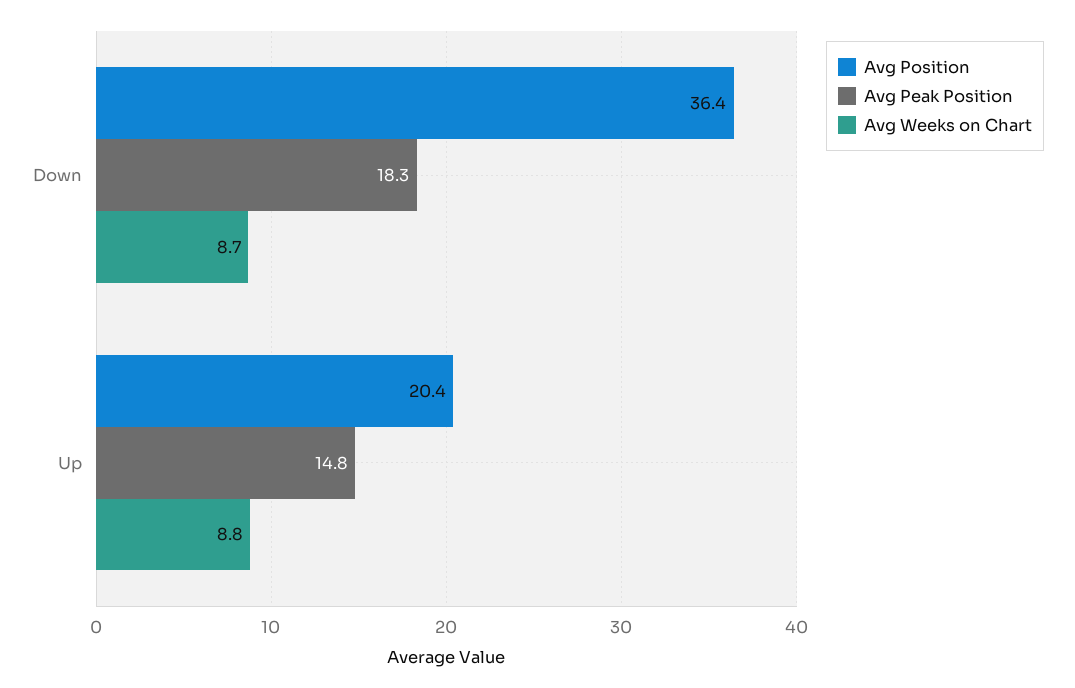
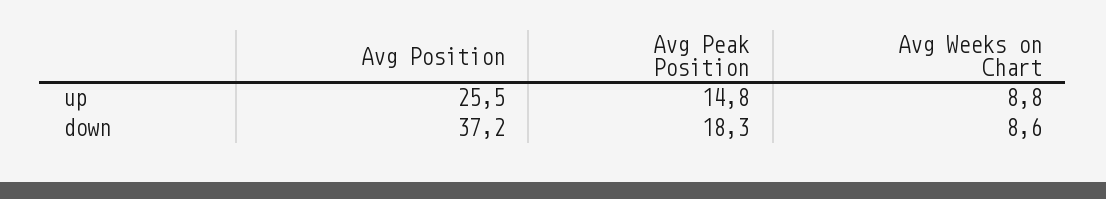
  {
    "Avg Position": {
-     "Down": 36.4,
+     "Down": 37.2,
-     "Up": 20.4
+     "Up": 25.5
    },
    "Avg Peak Position": {
      "Down": 18.3,
      "Up": 14.8
    },
    "Avg Weeks on Chart": {
-     "Down": 8.7,
+     "Down": 8.6,
      "Up": 8.8
    }
  }

